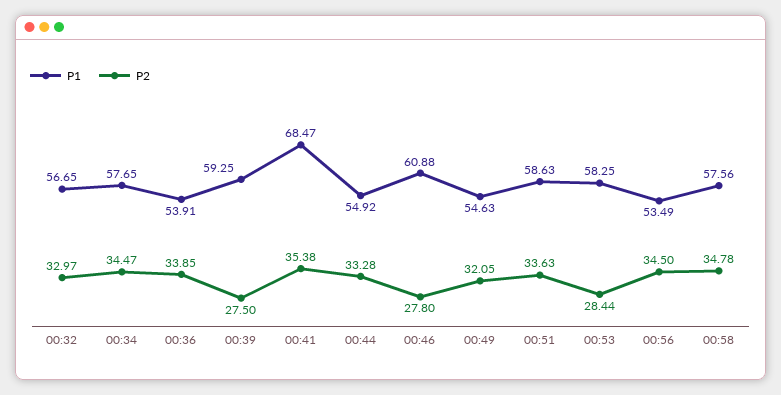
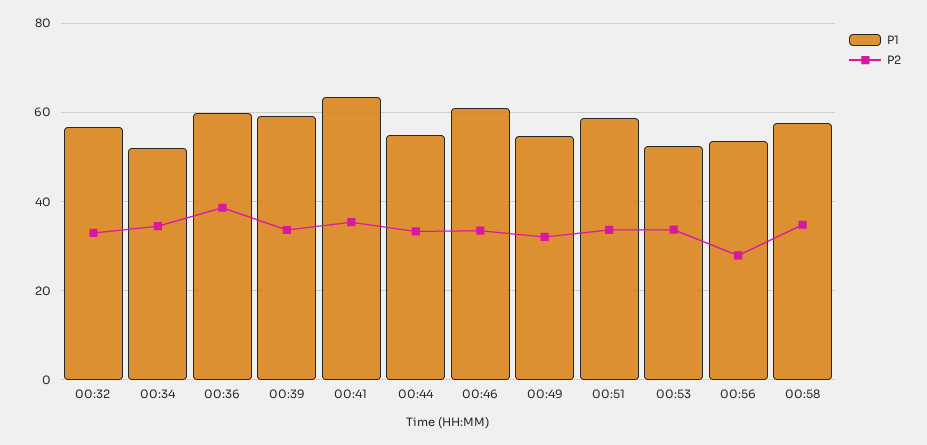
  {
    "P1": {
      "00:32": 56.65,
-     "00:34": 57.65,
+     "00:34": 52,
-     "00:36": 53.91,
+     "00:36": 60,
      "00:39": 59.25,
-     "00:41": 68.47,
+     "00:41": 64,
      "00:44": 54.92,
      "00:46": 60.88,
      "00:49": 54.63,
      "00:51": 58.63,
-     "00:53": 58.25,
+     "00:53": 52,
      "00:56": 53.49,
      "00:58": 57.56
    },
    "P2": {
      "00:32": 32.97,
      "00:34": 34.47,
-     "00:36": 33.85,
+     "00:36": 38,
-     "00:39": 27.5,
+     "00:39": 34,
      "00:41": 35.38,
      "00:44": 33.28,
-     "00:46": 27.8,
+     "00:46": 34,
      "00:49": 32.05,
      "00:51": 33.63,
-     "00:53": 28.44,
+     "00:53": 34,
-     "00:56": 34.5,
+     "00:56": 28,
      "00:58": 34.78
    }
  }

